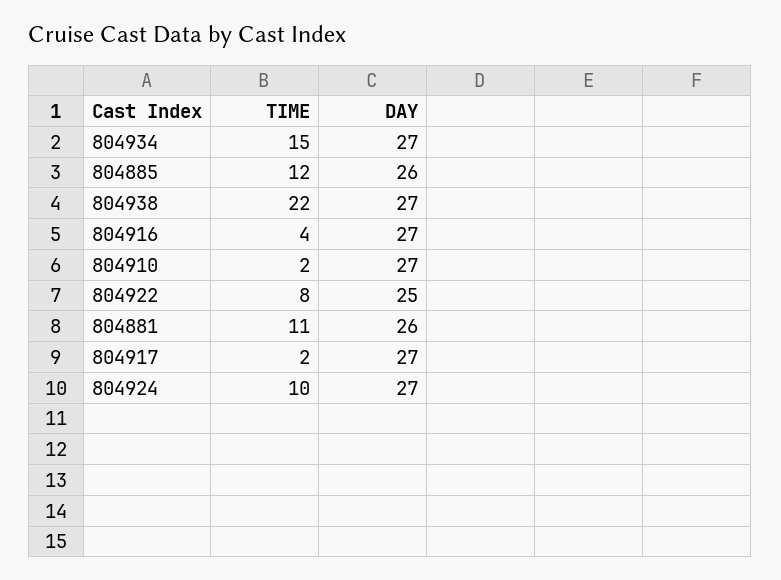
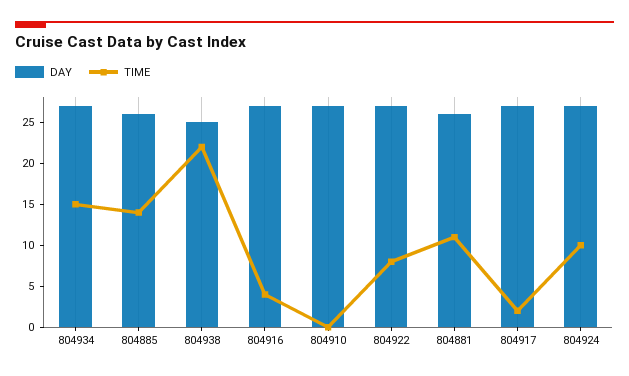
  {
    "TIME": {
      "804934": 15,
-     "804885": 12,
+     "804885": 14,
      "804938": 22,
      "804916": 4,
-     "804910": 2,
+     "804910": 0,
      "804922": 8,
      "804881": 11,
      "804917": 2,
      "804924": 10
    },
    "DAY": {
      "804934": 27,
      "804885": 26,
-     "804938": 27,
+     "804938": 25,
      "804916": 27,
      "804910": 27,
-     "804922": 25,
+     "804922": 27,
      "804881": 26,
      "804917": 27,
      "804924": 27
    }
  }

